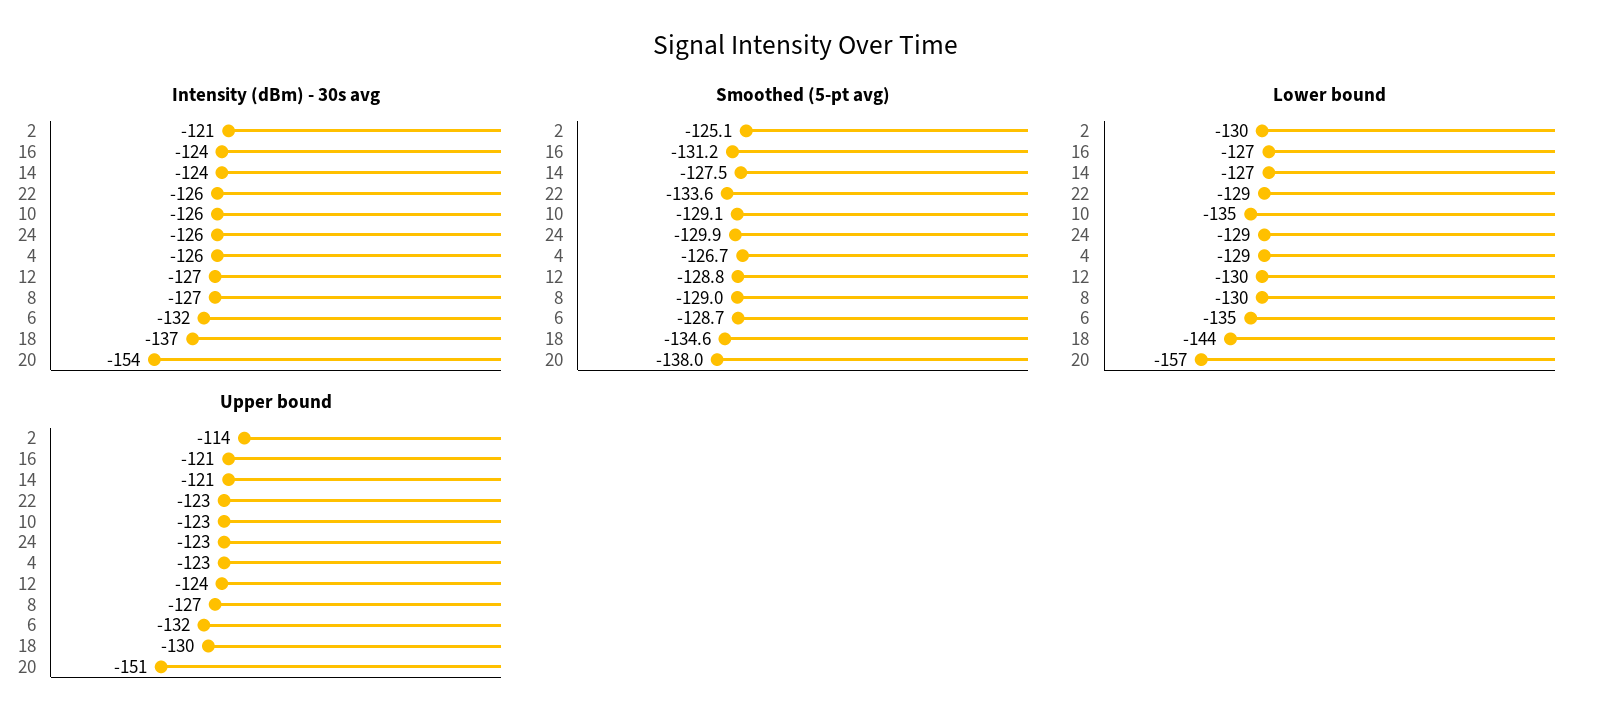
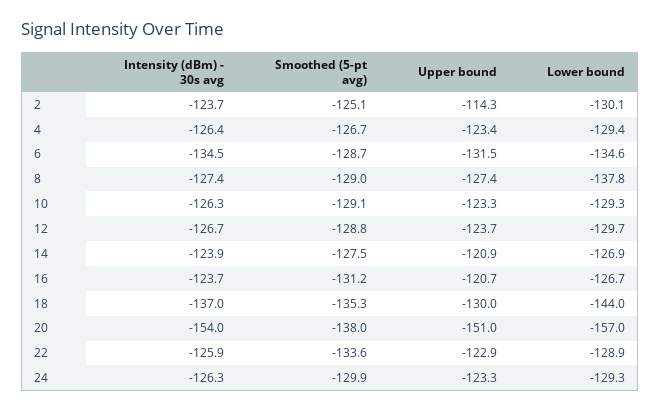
  {
    "Intensity (dBm) - 30s avg": {
-     "2": -121,
+     "2": -123.7,
      "16": -123.7,
      "14": -123.9,
      "22": -125.9,
      "10": -126.3,
      "24": -126.3,
      "4": -126.4,
      "12": -126.7,
      "8": -127.4,
-     "6": -132,
+     "6": -134.5,
      "18": -137,
      "20": -154
    },
    "Smoothed (5-pt avg)": {
      "2": -125.1,
      "16": -131.2,
      "14": -127.5,
      "22": -133.6,
      "10": -129.1,
      "24": -129.9,
      "4": -126.7,
      "12": -128.8,
      "8": -129,
      "6": -128.7,
-     "18": -134.6,
+     "18": -135.3,
      "20": -138
    },
    "Lower bound": {
      "2": -130.1,
      "16": -126.7,
      "14": -126.9,
      "22": -128.9,
-     "10": -135,
+     "10": -129.3,
      "24": -129.3,
      "4": -129.4,
      "12": -129.7,
-     "8": -130,
+     "8": -137.8,
      "6": -134.6,
      "18": -144,
      "20": -157
    },
    "Upper bound": {
      "2": -114.3,
      "16": -120.7,
      "14": -120.9,
      "22": -122.9,
      "10": -123.3,
      "24": -123.3,
      "4": -123.4,
      "12": -123.7,
      "8": -127.4,
      "6": -131.5,
      "18": -130,
      "20": -151
    }
  }

